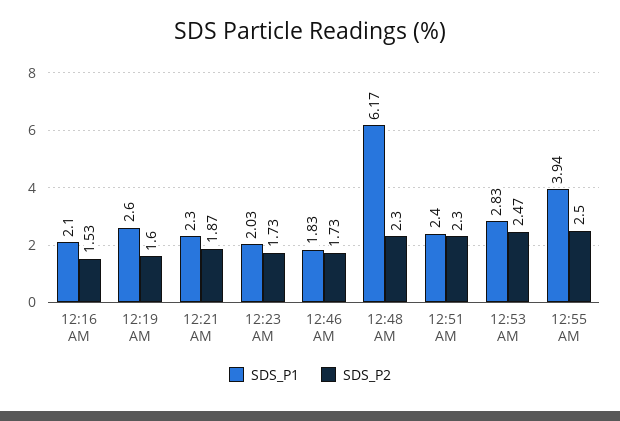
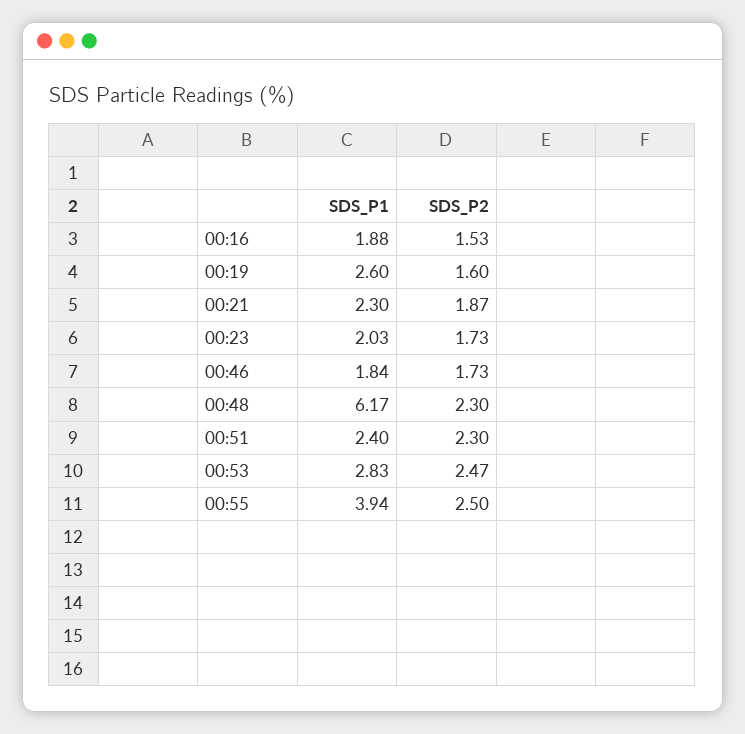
  {
    "SDS_P1": {
-     "12:16 AM": 2.1,
+     "12:16 AM": 1.88,
      "12:19 AM": 2.6,
      "12:21 AM": 2.3,
      "12:23 AM": 2.03,
-     "12:46 AM": 1.83,
+     "12:46 AM": 1.84,
      "12:48 AM": 6.17,
      "12:51 AM": 2.4,
      "12:53 AM": 2.83,
      "12:55 AM": 3.94
    },
    "SDS_P2": {
      "12:16 AM": 1.53,
      "12:19 AM": 1.6,
      "12:21 AM": 1.87,
      "12:23 AM": 1.73,
      "12:46 AM": 1.73,
      "12:48 AM": 2.3,
      "12:51 AM": 2.3,
      "12:53 AM": 2.47,
      "12:55 AM": 2.5
    }
  }

